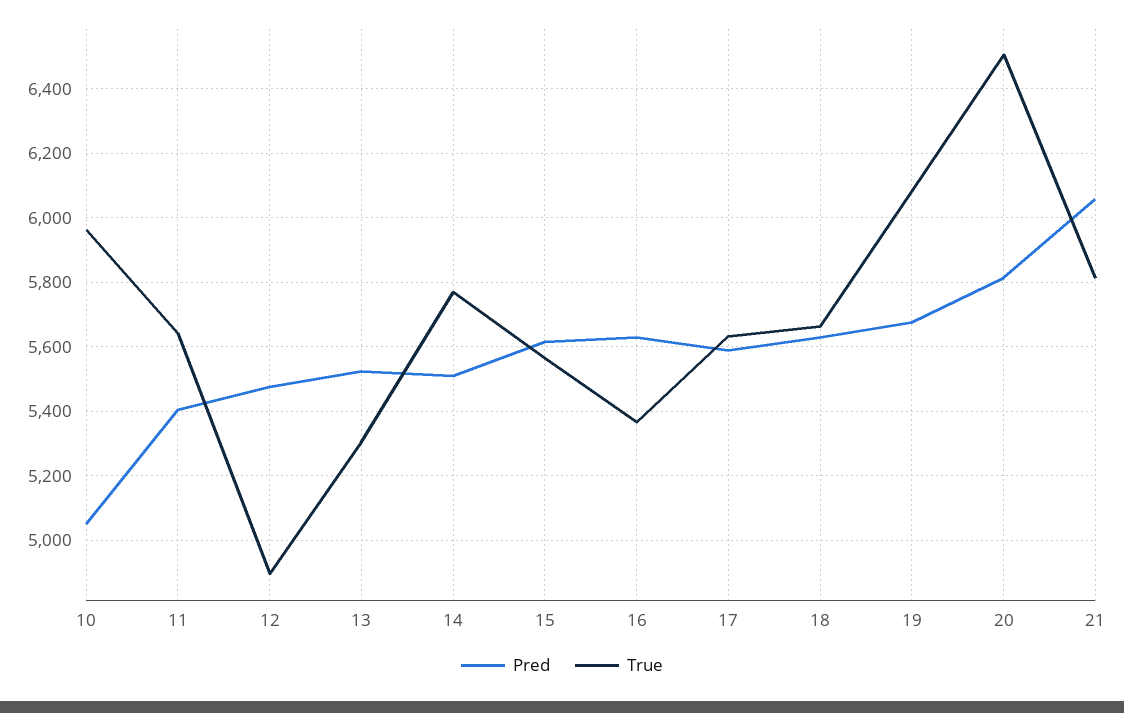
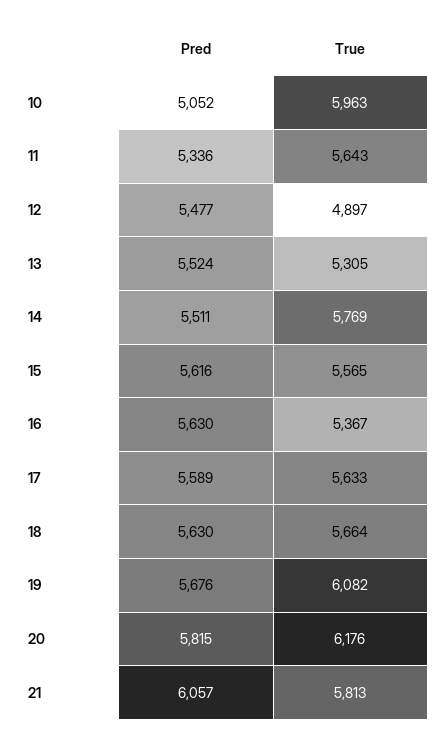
  {
    "Pred": {
      "10": 5052,
-     "11": 5400,
+     "11": 5336,
      "12": 5477,
      "13": 5524,
      "14": 5511,
      "15": 5616,
      "16": 5630,
      "17": 5589,
      "18": 5630,
      "19": 5676,
      "20": 5815,
      "21": 6057
    },
    "True": {
      "10": 5963,
      "11": 5643,
      "12": 4897,
      "13": 5305,
      "14": 5769,
      "15": 5565,
      "16": 5367,
      "17": 5633,
      "18": 5664,
      "19": 6082,
-     "20": 6500,
+     "20": 6176,
      "21": 5813
    }
  }

